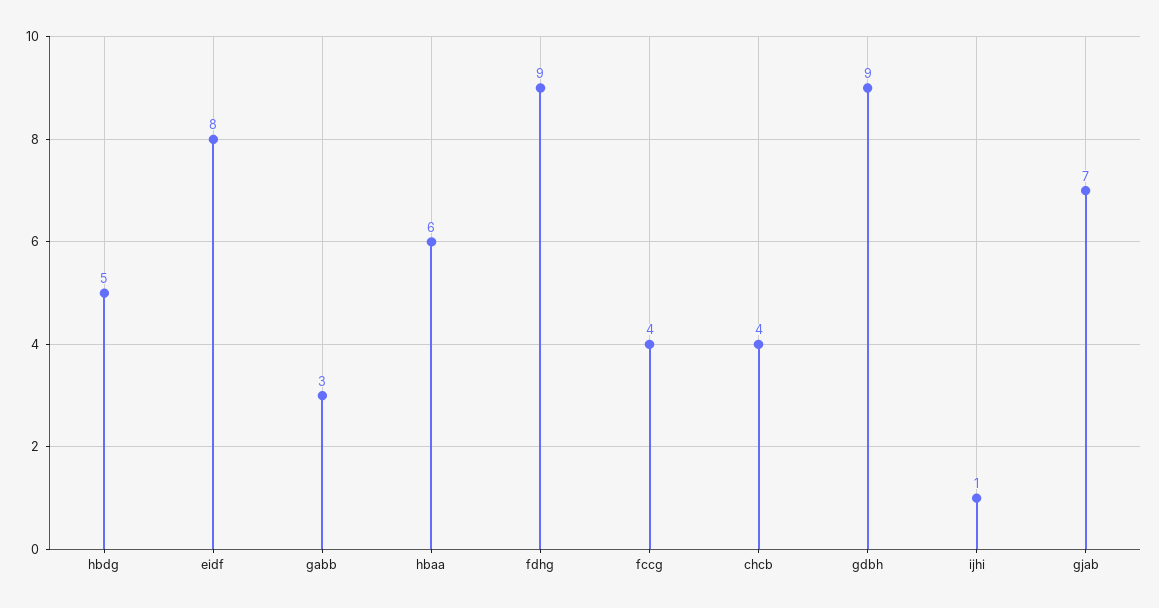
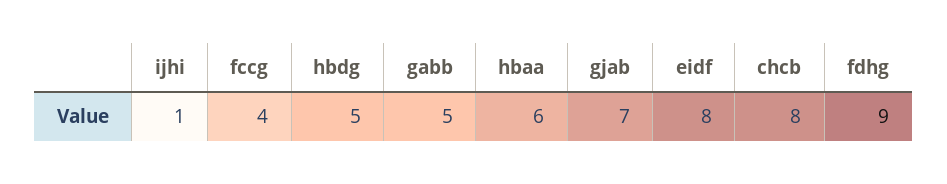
  {
    "hbdg": 5,
    "eidf": 8,
-   "gabb": 3,
+   "gabb": 5,
    "hbaa": 6,
    "fdhg": 9,
    "fccg": 4,
-   "chcb": 4,
+   "chcb": 8,
-   "gdbh": 9,
    "ijhi": 1,
    "gjab": 7
  }

